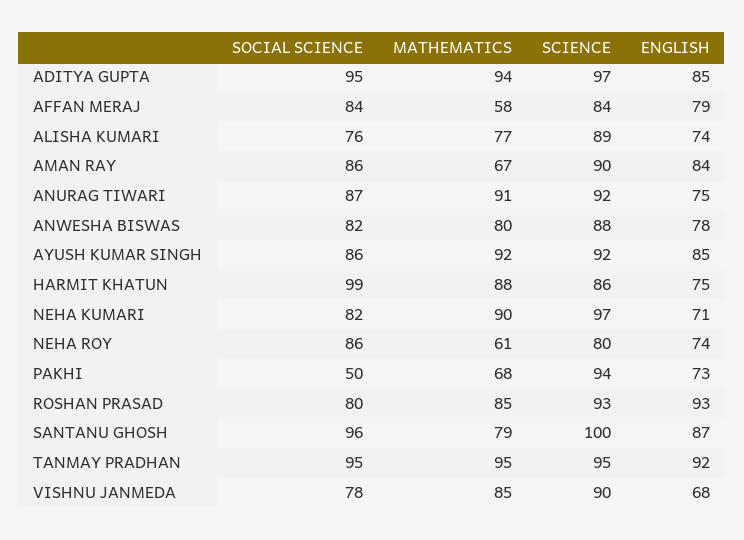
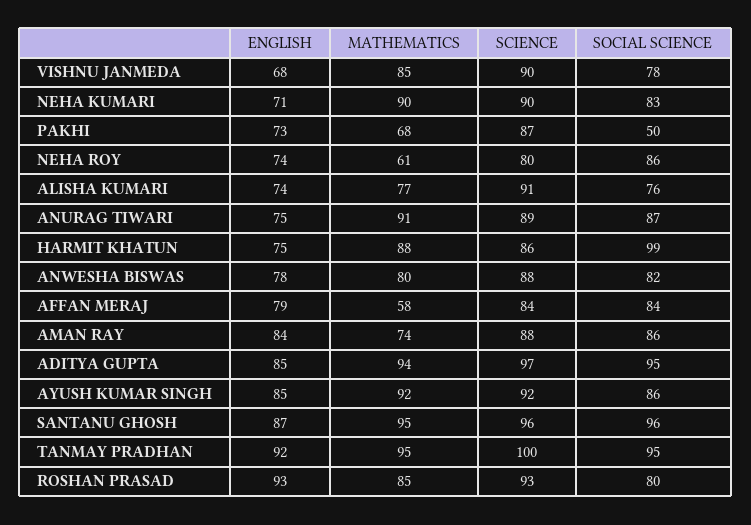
  {
    "SOCIAL SCIENCE": {
      "ADITYA GUPTA": 95,
      "AFFAN MERAJ": 84,
      "ALISHA KUMARI": 76,
      "AMAN RAY": 86,
      "ANURAG TIWARI": 87,
      "ANWESHA BISWAS": 82,
      "AYUSH KUMAR SINGH": 86,
      "HARMIT KHATUN": 99,
-     "NEHA KUMARI": 82,
+     "NEHA KUMARI": 83,
      "NEHA ROY": 86,
      "PAKHI": 50,
      "ROSHAN PRASAD": 80,
      "SANTANU GHOSH": 96,
      "TANMAY PRADHAN": 95,
      "VISHNU JANMEDA": 78
    },
    "MATHEMATICS": {
      "ADITYA GUPTA": 94,
      "AFFAN MERAJ": 58,
      "ALISHA KUMARI": 77,
-     "AMAN RAY": 67,
+     "AMAN RAY": 74,
      "ANURAG TIWARI": 91,
      "ANWESHA BISWAS": 80,
      "AYUSH KUMAR SINGH": 92,
      "HARMIT KHATUN": 88,
      "NEHA KUMARI": 90,
      "NEHA ROY": 61,
      "PAKHI": 68,
      "ROSHAN PRASAD": 85,
-     "SANTANU GHOSH": 79,
+     "SANTANU GHOSH": 95,
      "TANMAY PRADHAN": 95,
      "VISHNU JANMEDA": 85
    },
    "SCIENCE": {
      "ADITYA GUPTA": 97,
      "AFFAN MERAJ": 84,
-     "ALISHA KUMARI": 89,
+     "ALISHA KUMARI": 91,
-     "AMAN RAY": 90,
+     "AMAN RAY": 88,
-     "ANURAG TIWARI": 92,
+     "ANURAG TIWARI": 89,
      "ANWESHA BISWAS": 88,
      "AYUSH KUMAR SINGH": 92,
      "HARMIT KHATUN": 86,
-     "NEHA KUMARI": 97,
+     "NEHA KUMARI": 90,
      "NEHA ROY": 80,
-     "PAKHI": 94,
+     "PAKHI": 87,
      "ROSHAN PRASAD": 93,
-     "SANTANU GHOSH": 100,
+     "SANTANU GHOSH": 96,
-     "TANMAY PRADHAN": 95,
+     "TANMAY PRADHAN": 100,
      "VISHNU JANMEDA": 90
    },
    "ENGLISH": {
      "ADITYA GUPTA": 85,
      "AFFAN MERAJ": 79,
      "ALISHA KUMARI": 74,
      "AMAN RAY": 84,
      "ANURAG TIWARI": 75,
      "ANWESHA BISWAS": 78,
      "AYUSH KUMAR SINGH": 85,
      "HARMIT KHATUN": 75,
      "NEHA KUMARI": 71,
      "NEHA ROY": 74,
      "PAKHI": 73,
      "ROSHAN PRASAD": 93,
      "SANTANU GHOSH": 87,
      "TANMAY PRADHAN": 92,
      "VISHNU JANMEDA": 68
    }
  }

